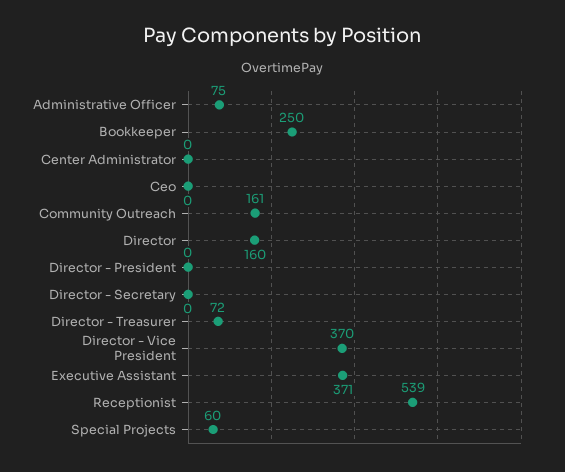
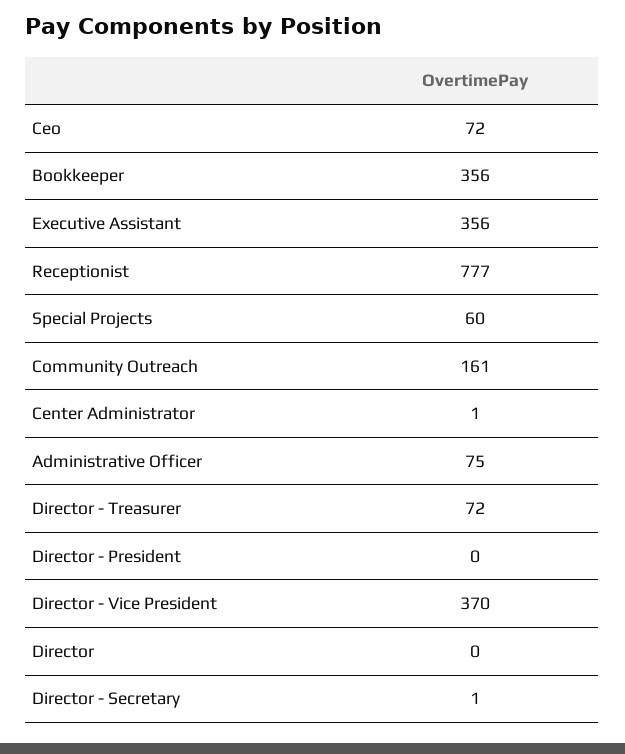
  {
    "Administrative Officer": 75,
-   "Bookkeeper": 250,
+   "Bookkeeper": 356,
-   "Center Administrator": 0,
+   "Center Administrator": 1,
-   "Ceo": 0,
+   "Ceo": 72,
    "Community Outreach": 161,
-   "Director": 160,
+   "Director": 0,
    "Director - President": 0,
-   "Director - Secretary": 0,
+   "Director - Secretary": 1,
    "Director - Treasurer": 72,
    "Director - Vice President": 370,
-   "Executive Assistant": 371,
+   "Executive Assistant": 356,
-   "Receptionist": 539,
+   "Receptionist": 777,
    "Special Projects": 60
  }

